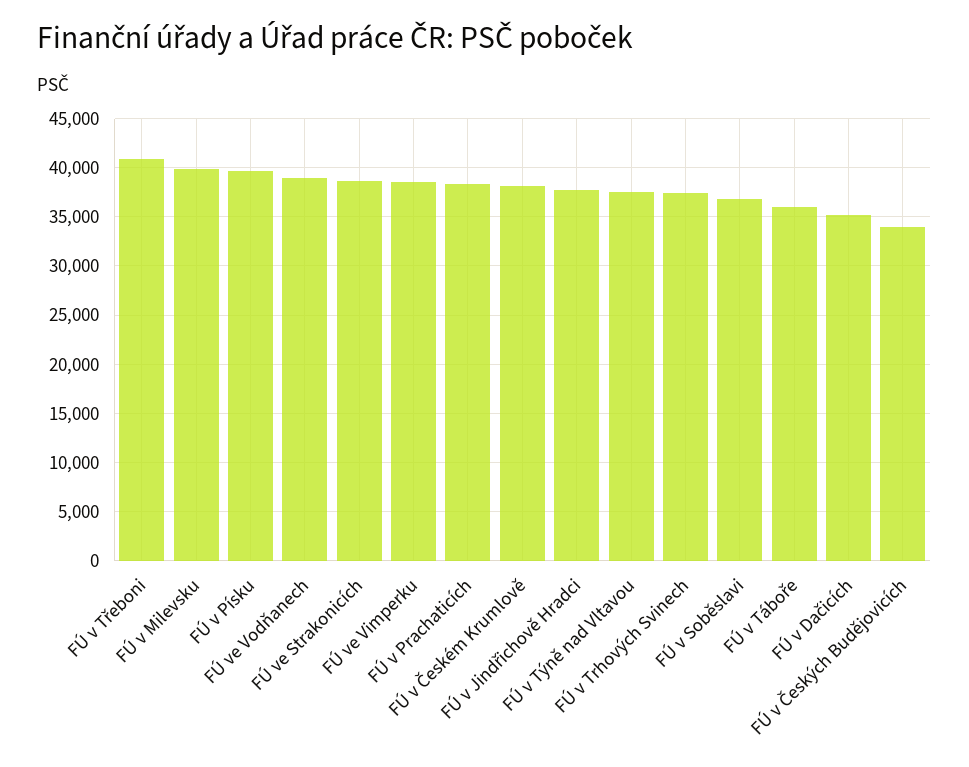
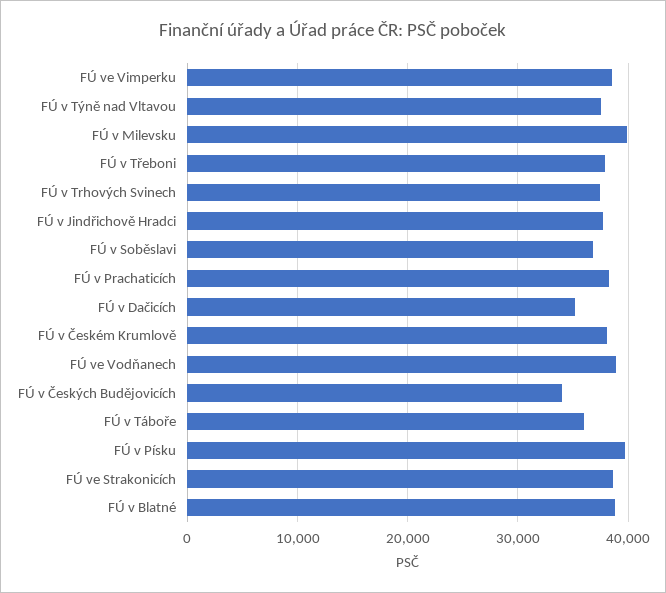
  {
-   "FÚ v Třeboni": 41000,
+   "FÚ v Třeboni": 38000,
    "FÚ v Milevsku": 40000,
    "FÚ v Písku": 40000,
    "FÚ ve Vodňanech": 39000,
    "FÚ ve Strakonicích": 39000,
    "FÚ ve Vimperku": 39000,
    "FÚ v Prachaticích": 38000,
    "FÚ v Českém Krumlově": 38000,
    "FÚ v Jindřichově Hradci": 38000,
    "FÚ v Týně nad Vltavou": 38000,
    "FÚ v Trhových Svinech": 37000,
    "FÚ v Soběslavi": 37000,
    "FÚ v Táboře": 36000,
    "FÚ v Dačicích": 35000,
-   "FÚ v Českých Budějovicích": 34000
+   "FÚ v Českých Budějovicích": 34000,
+   "FÚ v Blatné": 39000
  }

